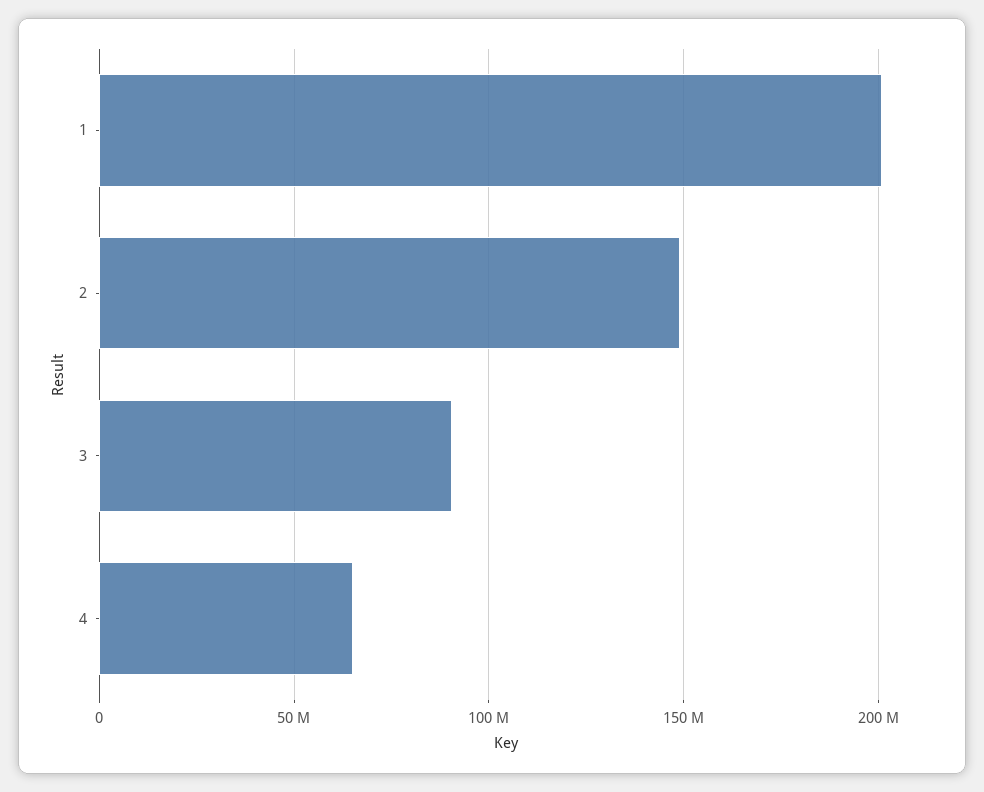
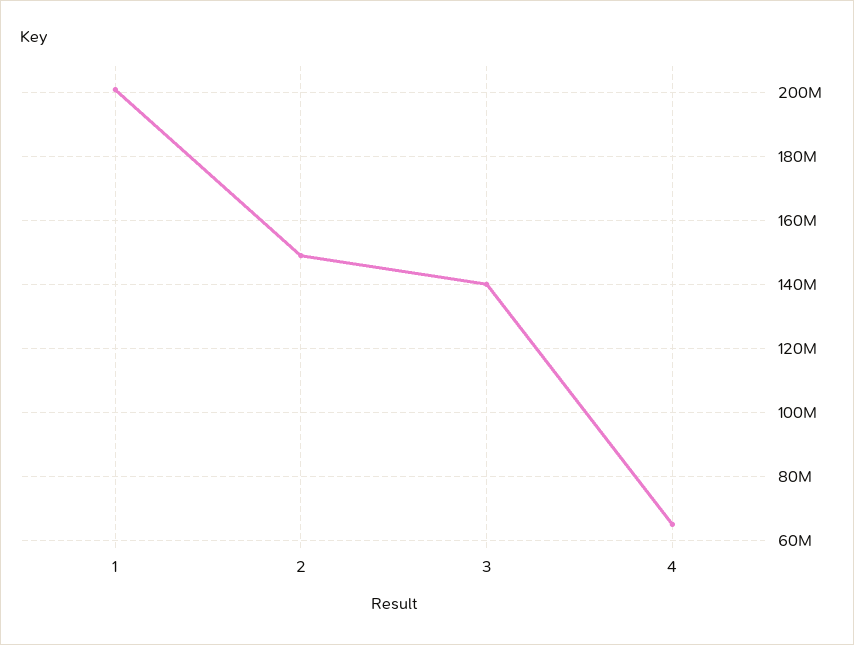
  {
    "1": 200000000,
    "2": 148000000,
-   "3": 90000000,
+   "3": 140000000,
    "4": 66000000
  }

